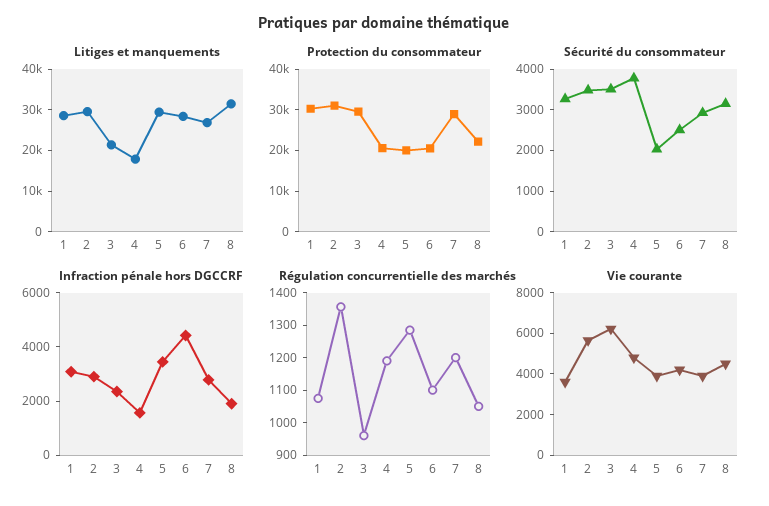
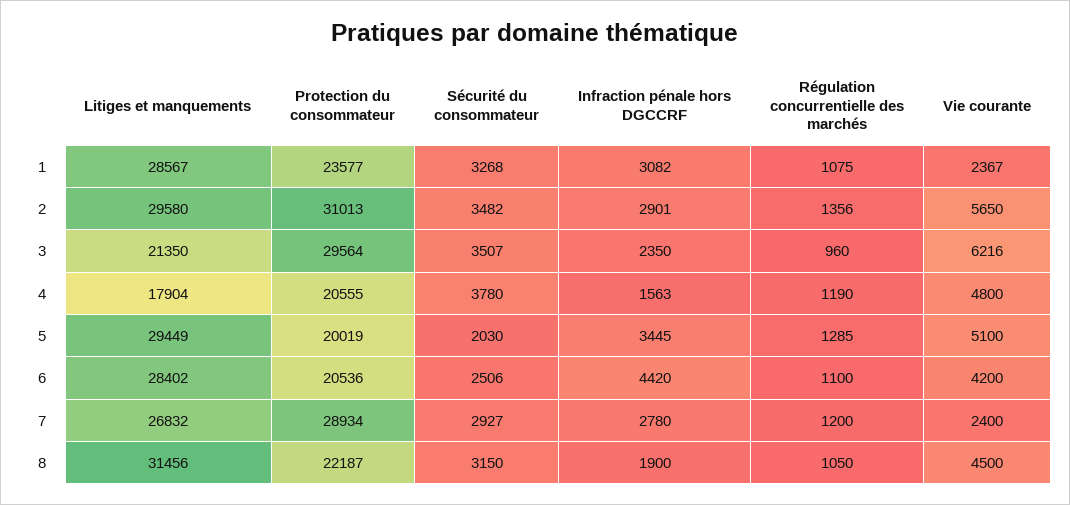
  {
    "Litiges et manquements": {
      "1": 28567,
      "2": 29580,
      "3": 21350,
      "4": 17904,
      "5": 29449,
      "6": 28402,
      "7": 26832,
      "8": 31456
    },
    "Protection du consommateur": {
-     "1": 30000,
+     "1": 23577,
      "2": 31013,
      "3": 29564,
      "4": 20555,
      "5": 20019,
      "6": 20536,
      "7": 28934,
      "8": 22187
    },
    "Sécurité du consommateur": {
      "1": 3268,
      "2": 3482,
      "3": 3507,
      "4": 3780,
      "5": 2030,
      "6": 2506,
      "7": 2927,
      "8": 3150
    },
    "Infraction pénale hors DGCCRF": {
      "1": 3082,
      "2": 2901,
      "3": 2350,
      "4": 1563,
      "5": 3445,
      "6": 4420,
      "7": 2780,
      "8": 1900
    },
    "Régulation concurrentielle des marchés": {
      "1": 1075,
      "2": 1356,
      "3": 960,
      "4": 1190,
      "5": 1285,
      "6": 1100,
      "7": 1200,
      "8": 1050
    },
    "Vie courante": {
-     "1": 3500,
+     "1": 2367,
      "2": 5650,
      "3": 6216,
      "4": 4800,
-     "5": 4000,
+     "5": 5100,
      "6": 4200,
-     "7": 4000,
+     "7": 2400,
      "8": 4500
    }
  }

